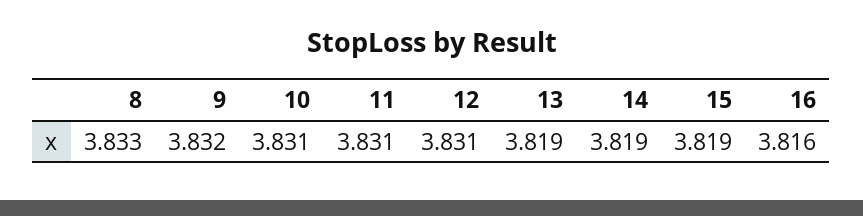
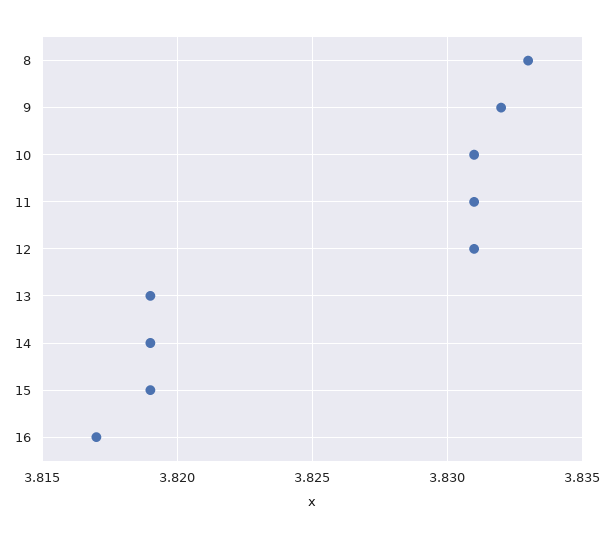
  {
    "8": 3.833,
    "9": 3.832,
    "10": 3.831,
    "11": 3.831,
    "12": 3.831,
    "13": 3.819,
    "14": 3.819,
    "15": 3.819,
-   "16": 3.816
+   "16": 3.817
  }

